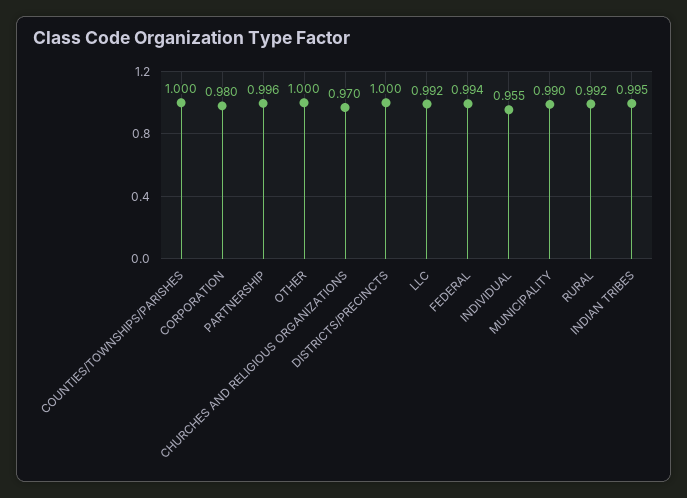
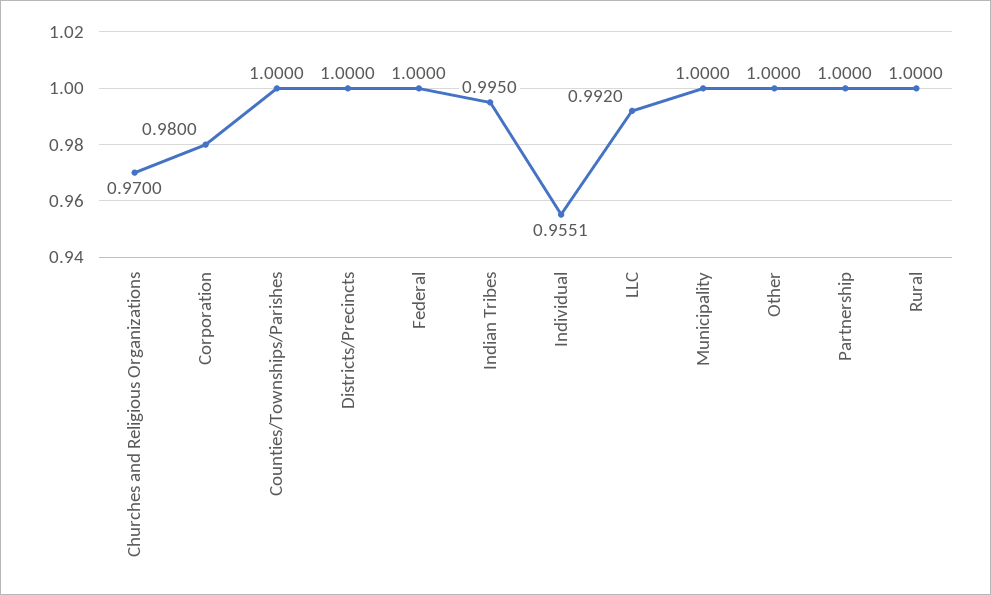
  {
    "COUNTIES/TOWNSHIPS/PARISHES": 1,
    "CORPORATION": 0.98,
-   "PARTNERSHIP": 0.996,
+   "PARTNERSHIP": 1,
    "OTHER": 1,
    "CHURCHES AND RELIGIOUS ORGANIZATIONS": 0.97,
    "DISTRICTS/PRECINCTS": 1,
    "LLC": 0.992,
-   "FEDERAL": 0.994,
+   "FEDERAL": 1,
    "INDIVIDUAL": 0.9551,
-   "MUNICIPALITY": 0.99,
+   "MUNICIPALITY": 1,
-   "RURAL": 0.992,
+   "RURAL": 1,
    "INDIAN TRIBES": 0.995
  }

